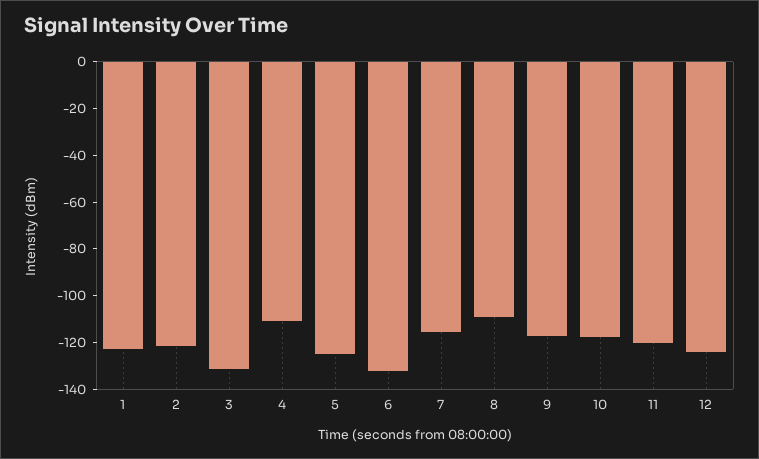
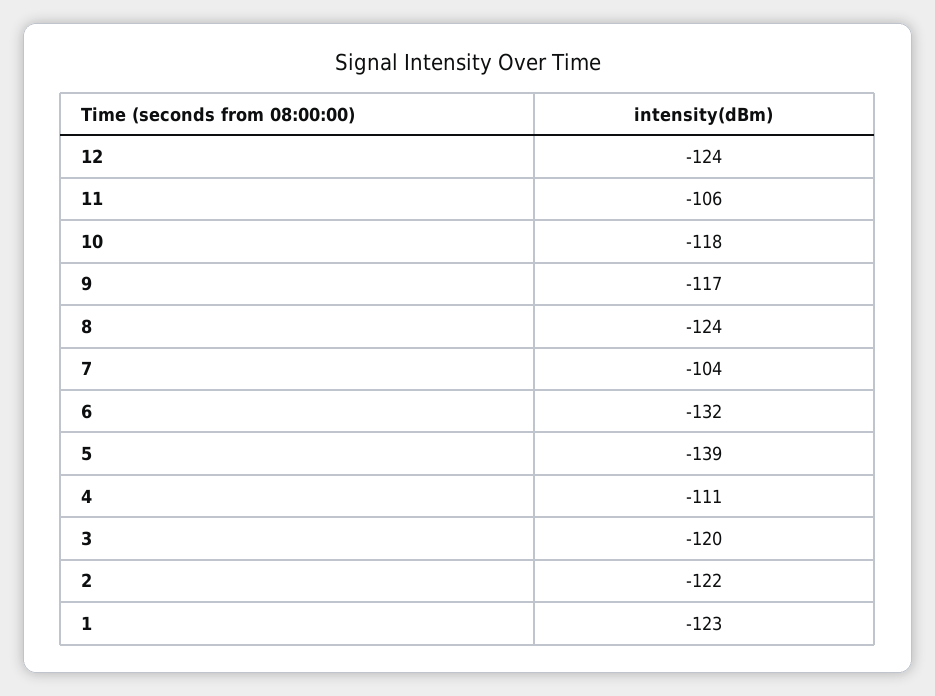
  {
    "1": -123,
    "2": -122,
-   "3": -130,
+   "3": -120,
    "4": -111,
-   "5": -125,
+   "5": -139,
    "6": -132,
-   "7": -115,
+   "7": -104,
-   "8": -110,
+   "8": -124,
    "9": -117,
    "10": -118,
-   "11": -120,
+   "11": -106,
    "12": -124
  }

